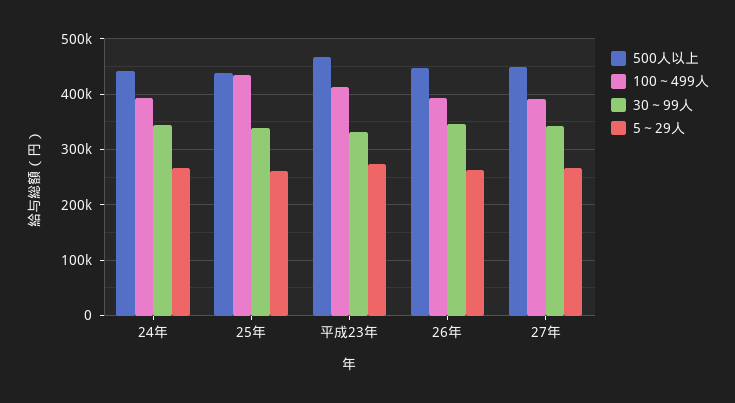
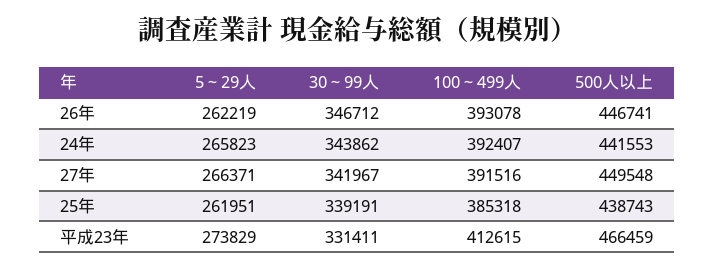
  {
    "500人以上": {
      "24年": 441553,
      "25年": 438743,
      "平成23年": 466459,
      "26年": 446741,
      "27年": 449548
    },
    "100～499人": {
      "24年": 392407,
-     "25年": 440000,
+     "25年": 385318,
      "平成23年": 412615,
      "26年": 393078,
      "27年": 391516
    },
    "30～99人": {
      "24年": 343862,
      "25年": 339191,
      "平成23年": 331411,
      "26年": 346712,
      "27年": 341967
    },
    "5～29人": {
      "24年": 265823,
      "25年": 261951,
      "平成23年": 273829,
      "26年": 262219,
      "27年": 266371
    }
  }

